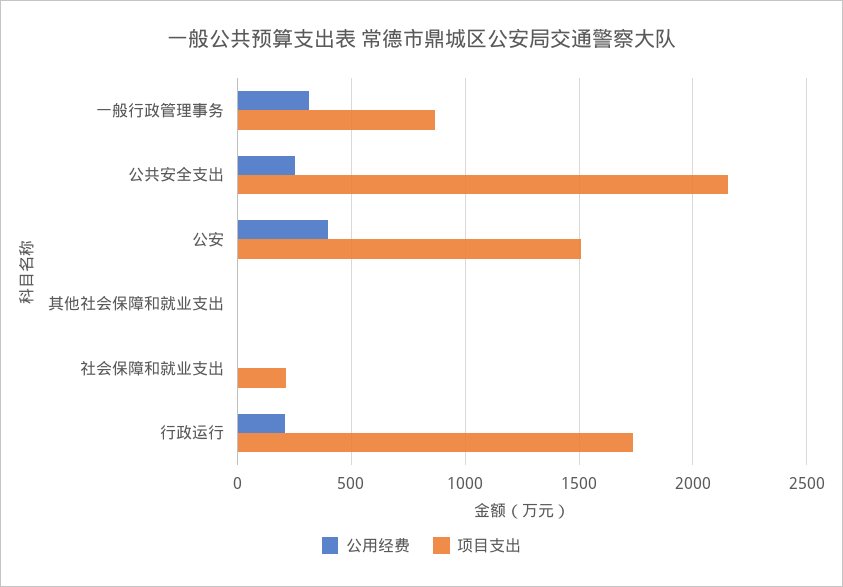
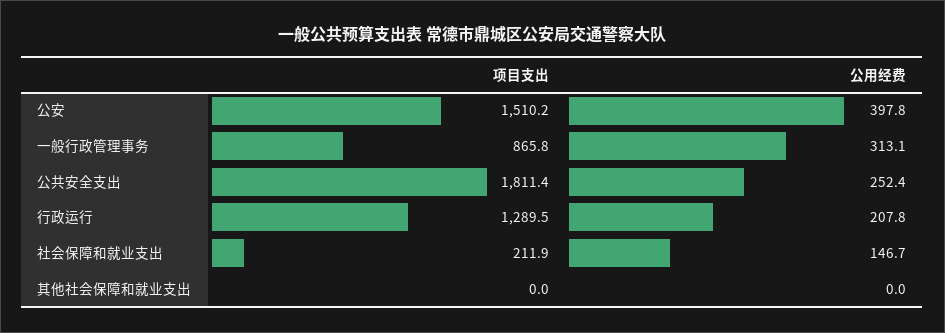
  {
    "公用经费": {
      "一般行政管理事务": 313.1,
      "公共安全支出": 252.4,
      "公安": 397.8,
      "其他社会保障和就业支出": 0,
-     "社会保障和就业支出": 0,
+     "社会保障和就业支出": 146.7,
      "行政运行": 207.8
    },
    "项目支出": {
      "一般行政管理事务": 865.8,
-     "公共安全支出": 2150,
+     "公共安全支出": 1811.4,
      "公安": 1510.2,
      "其他社会保障和就业支出": 0,
      "社会保障和就业支出": 211.9,
-     "行政运行": 1750
+     "行政运行": 1289.5
    }
  }

